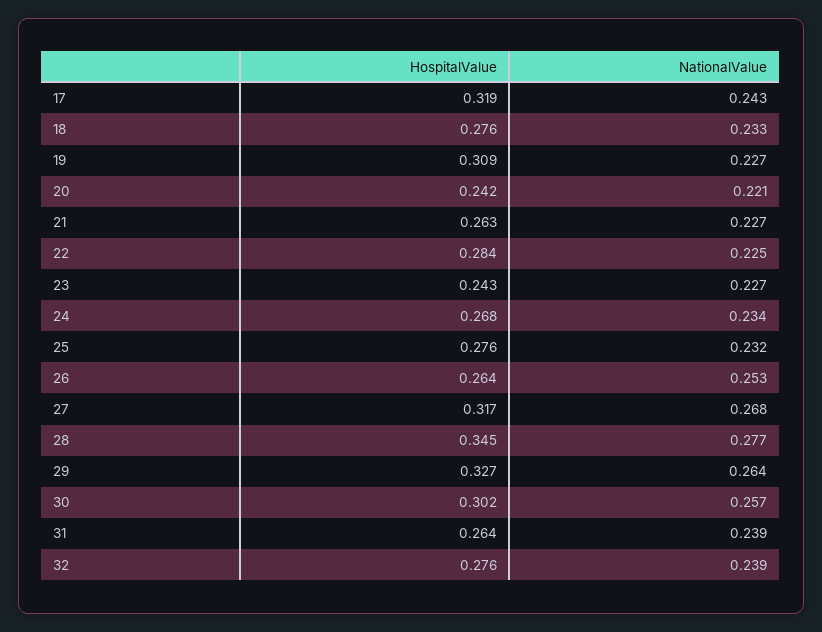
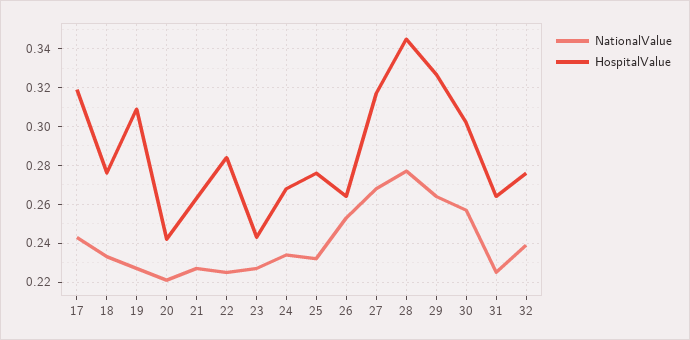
  {
    "HospitalValue": {
      "17": 0.319,
      "18": 0.276,
      "19": 0.309,
      "20": 0.242,
      "21": 0.263,
      "22": 0.284,
      "23": 0.243,
      "24": 0.268,
      "25": 0.276,
      "26": 0.264,
      "27": 0.317,
      "28": 0.345,
      "29": 0.327,
      "30": 0.302,
      "31": 0.264,
      "32": 0.276
    },
    "NationalValue": {
      "17": 0.243,
      "18": 0.233,
      "19": 0.227,
      "20": 0.221,
      "21": 0.227,
      "22": 0.225,
      "23": 0.227,
      "24": 0.234,
      "25": 0.232,
      "26": 0.253,
      "27": 0.268,
      "28": 0.277,
      "29": 0.264,
      "30": 0.257,
-     "31": 0.239,
+     "31": 0.225,
      "32": 0.239
    }
  }

